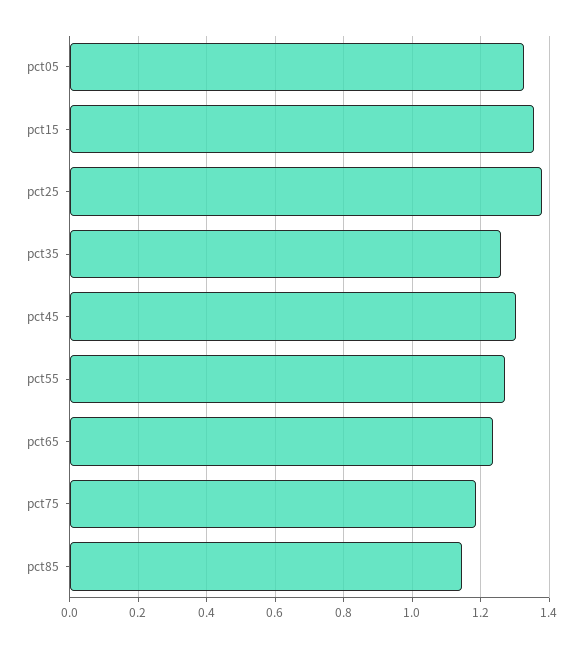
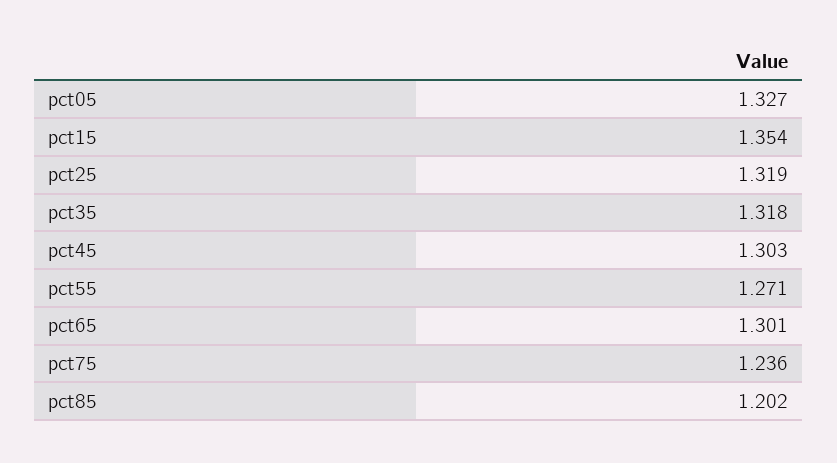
  {
    "pct05": 1.327,
    "pct15": 1.354,
-   "pct25": 1.38,
+   "pct25": 1.319,
-   "pct35": 1.26,
+   "pct35": 1.318,
    "pct45": 1.303,
    "pct55": 1.271,
-   "pct65": 1.24,
+   "pct65": 1.301,
-   "pct75": 1.18,
+   "pct75": 1.236,
-   "pct85": 1.14
+   "pct85": 1.202
  }

